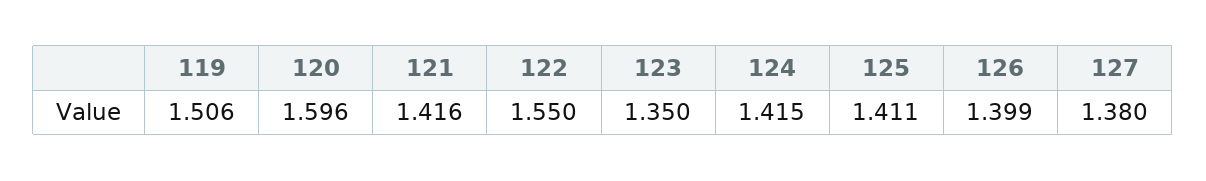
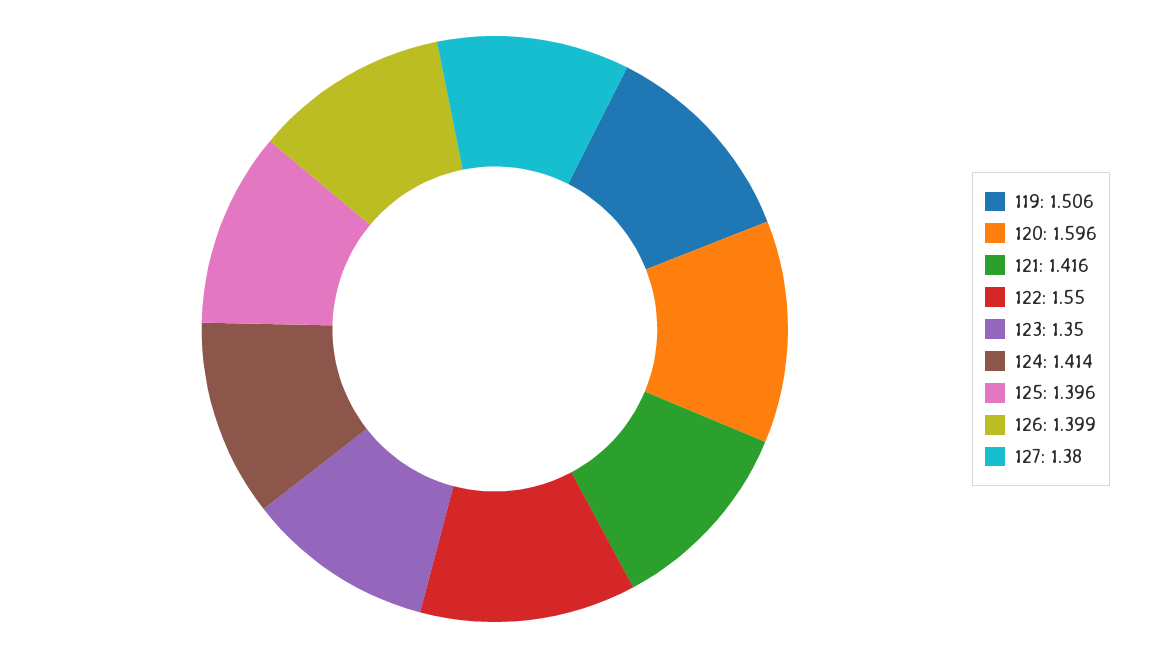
  {
    "119": 1.506,
    "120": 1.596,
    "121": 1.416,
    "122": 1.55,
    "123": 1.35,
-   "124": 1.415,
+   "124": 1.414,
-   "125": 1.411,
+   "125": 1.396,
    "126": 1.399,
    "127": 1.38
  }

